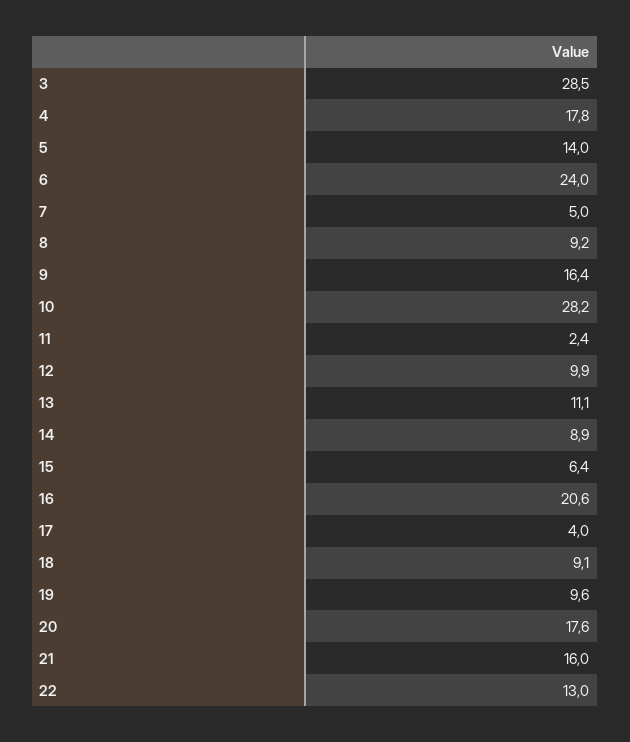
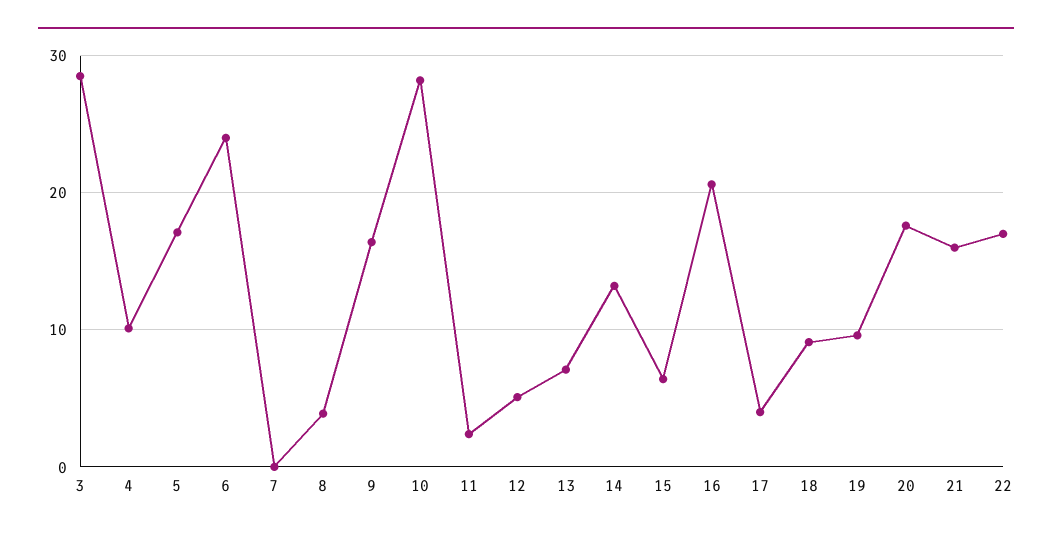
  {
    "3": 28.5,
-   "4": 17.8,
+   "4": 10,
-   "5": 14,
+   "5": 17,
    "6": 24,
-   "7": 5,
+   "7": 0,
-   "8": 9.2,
+   "8": 4,
    "9": 16.4,
    "10": 28.2,
    "11": 2.4,
-   "12": 9.9,
+   "12": 5,
-   "13": 11.1,
+   "13": 7,
-   "14": 8.9,
+   "14": 13,
    "15": 6.4,
    "16": 20.6,
    "17": 4,
    "18": 9.1,
    "19": 9.6,
    "20": 17.6,
    "21": 16,
-   "22": 13
+   "22": 17
  }

